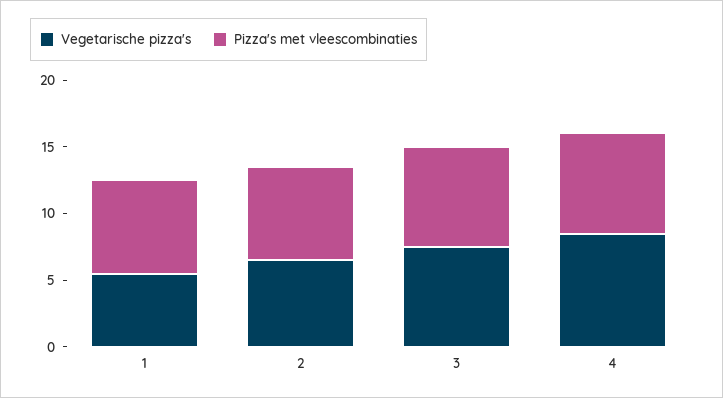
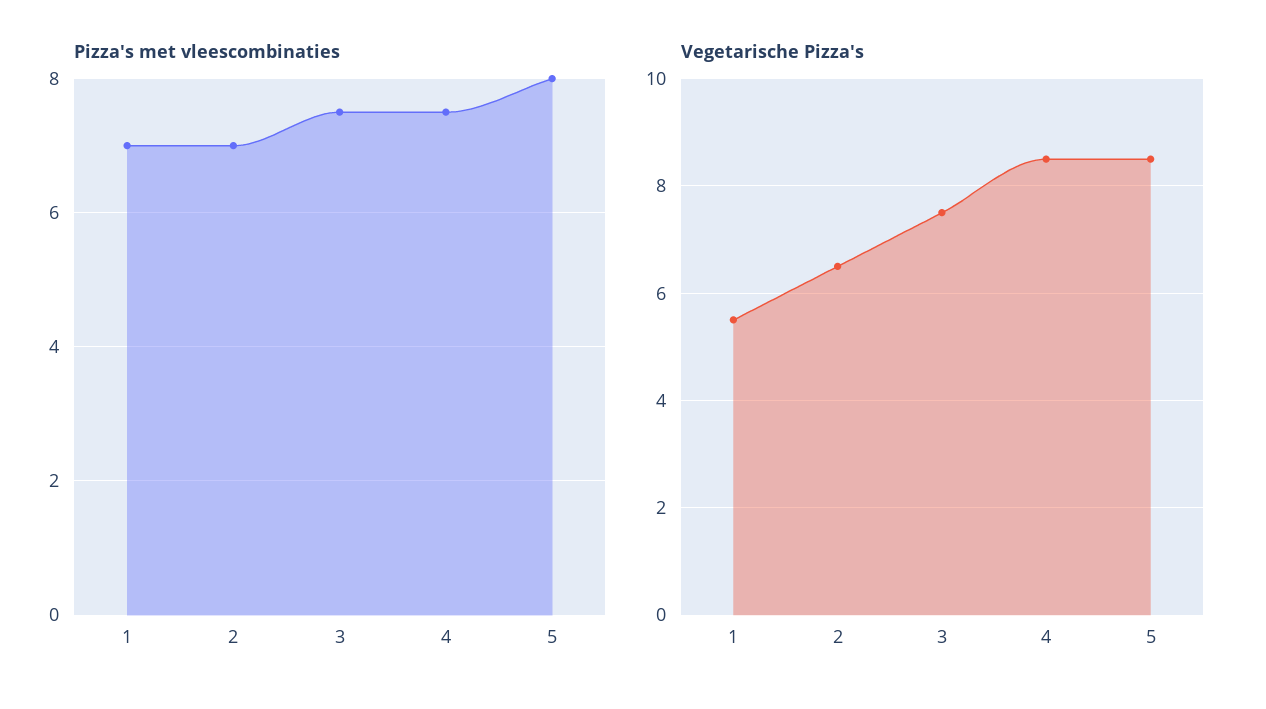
  {
    "Vegetarische pizza's": {
      "1": 5.5,
      "2": 6.5,
      "3": 7.5,
-     "4": 8.5
+     "4": 8.5,
+     "5": 8.5
    },
    "Pizza's met vleescombinaties": {
      "1": 7,
      "2": 7,
      "3": 7.5,
-     "4": 7.5
+     "4": 7.5,
+     "5": 8
    }
  }

